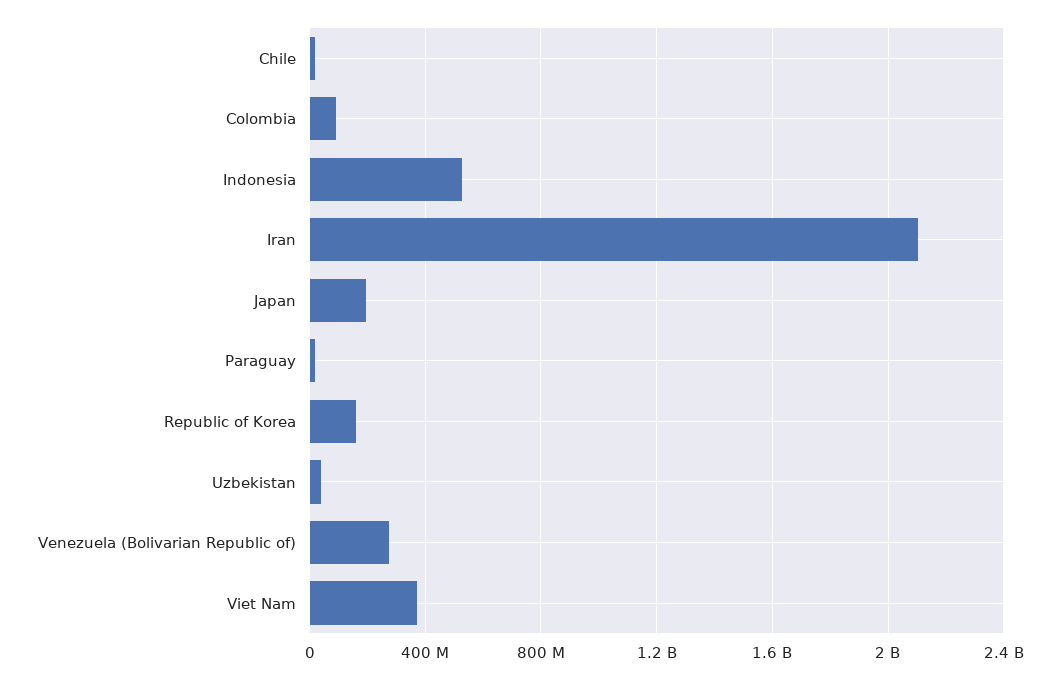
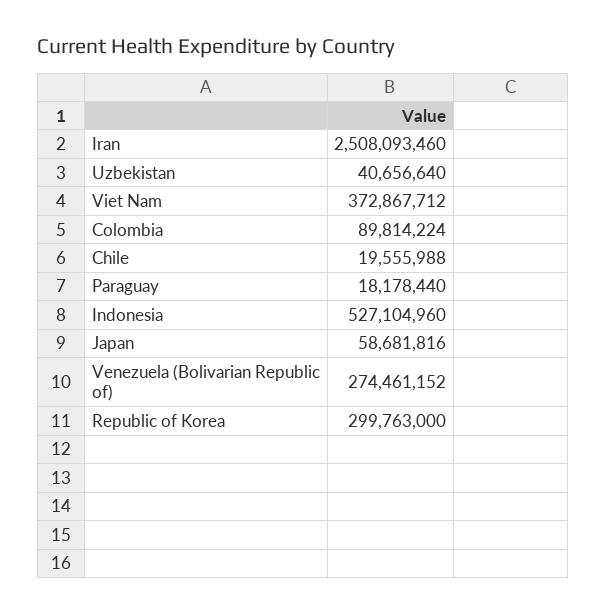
  {
    "Chile": 19555988,
    "Colombia": 89814224,
    "Indonesia": 527104960,
-   "Iran": 2100000000,
+   "Iran": 2508093460,
-   "Japan": 200000000,
+   "Japan": 58681816,
    "Paraguay": 18178440,
-   "Republic of Korea": 150000000,
+   "Republic of Korea": 299763000,
    "Uzbekistan": 40656640,
    "Venezuela (Bolivarian Republic of)": 274461152,
    "Viet Nam": 372867712
  }

